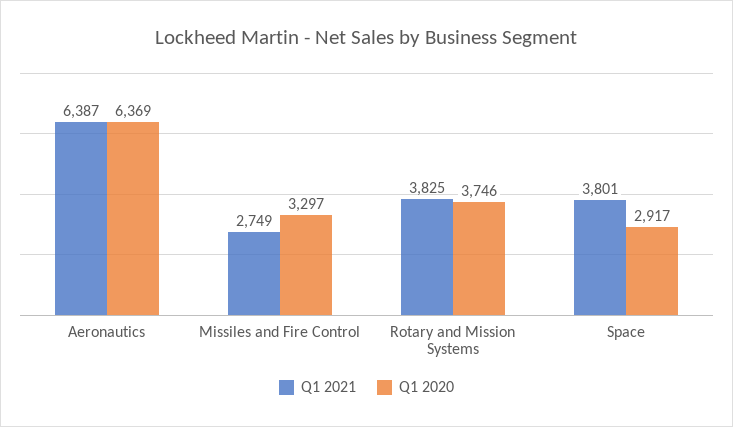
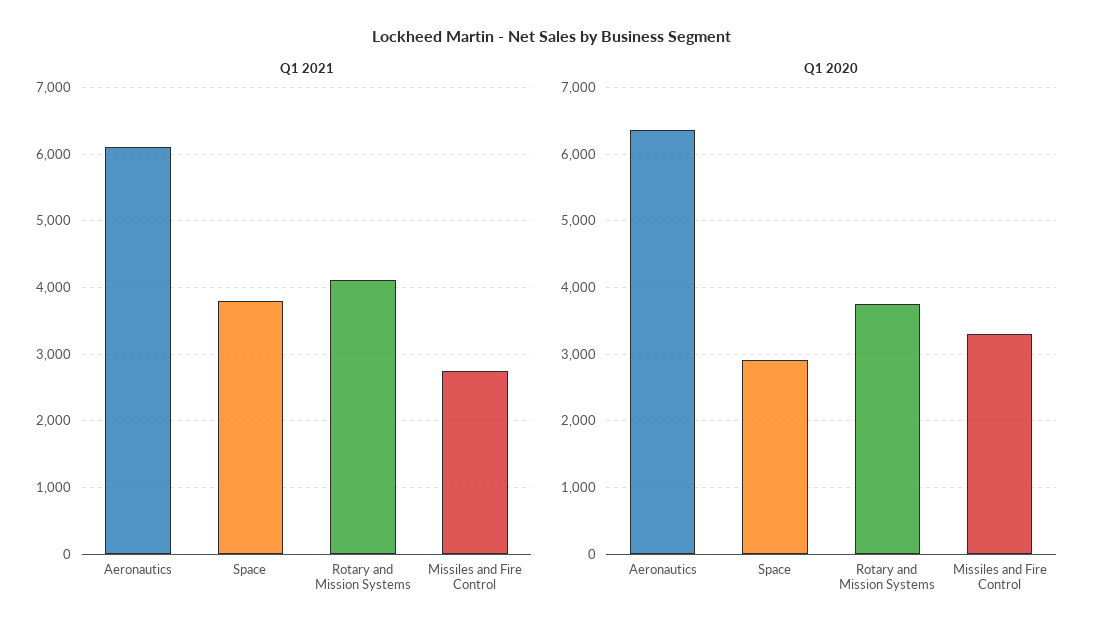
  {
    "Q1 2021": {
-     "Aeronautics": 6387,
+     "Aeronautics": 6100,
      "Missiles and Fire Control": 2749,
-     "Rotary and Mission Systems": 3825,
+     "Rotary and Mission Systems": 4100,
      "Space": 3801
    },
    "Q1 2020": {
      "Aeronautics": 6369,
      "Missiles and Fire Control": 3297,
      "Rotary and Mission Systems": 3746,
      "Space": 2917
    }
  }

